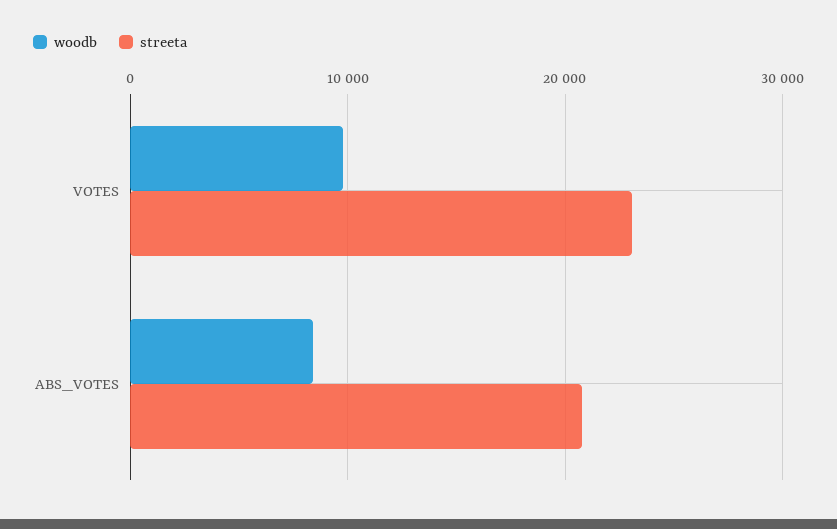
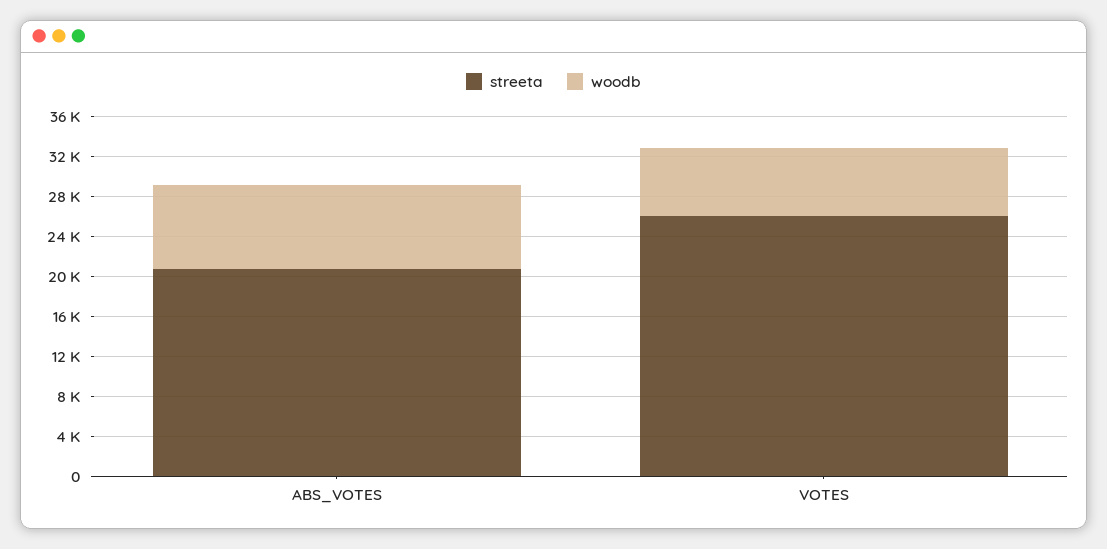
  {
    "woodb": {
-     "VOTES": 10000,
+     "VOTES": 7000,
      "ABS_VOTES": 8000
    },
    "streeta": {
-     "VOTES": 23000,
+     "VOTES": 26000,
      "ABS_VOTES": 21000
    }
  }

